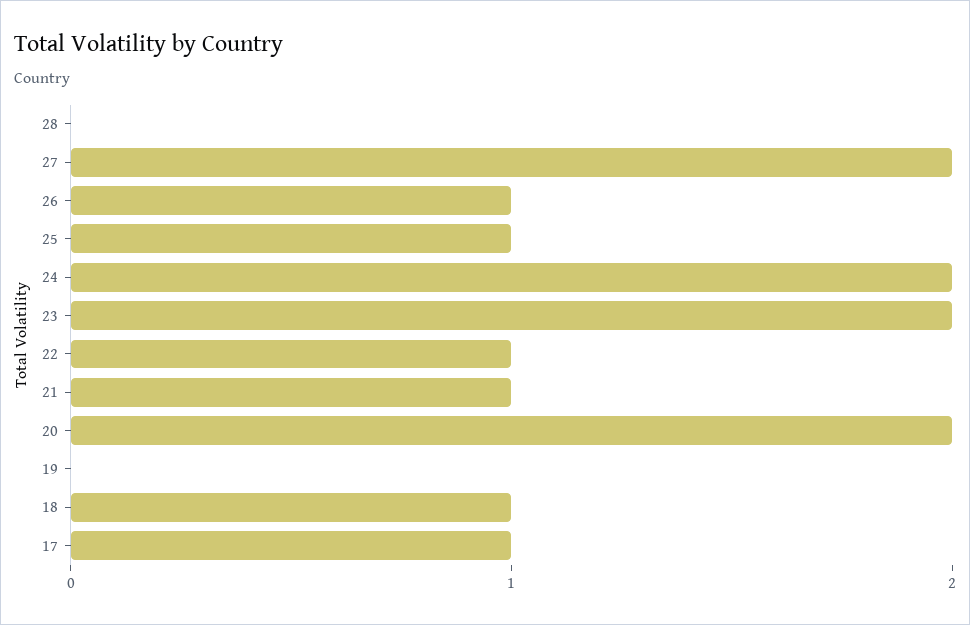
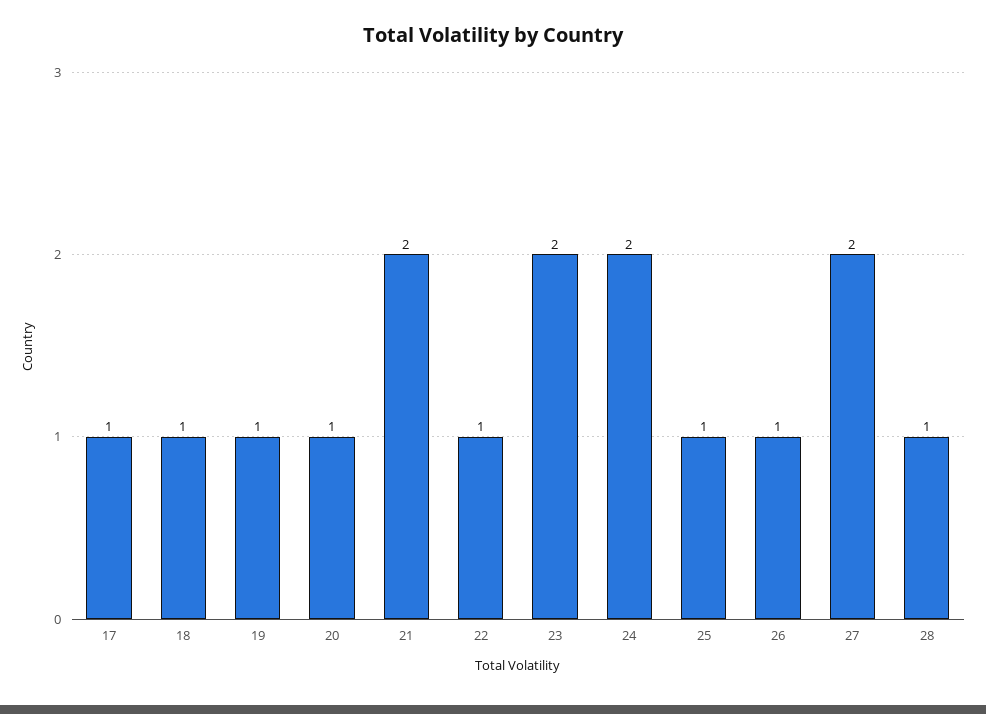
  {
-   "28": 0,
+   "28": 1,
    "27": 2,
    "26": 1,
    "25": 1,
    "24": 2,
    "23": 2,
    "22": 1,
-   "21": 1,
+   "21": 2,
-   "20": 2,
+   "20": 1,
-   "19": 0,
+   "19": 1,
    "18": 1,
    "17": 1
  }

